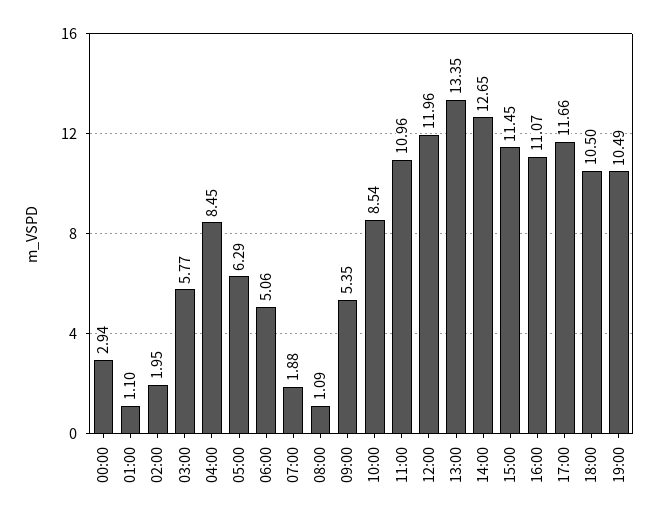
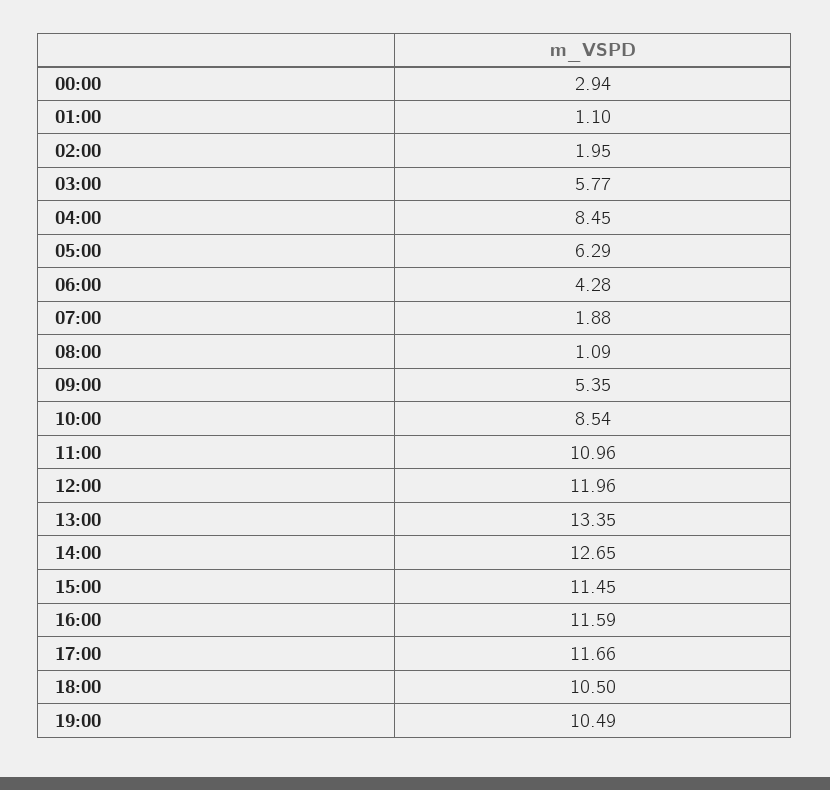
  {
    "00:00": 2.94,
    "01:00": 1.1,
    "02:00": 1.95,
    "03:00": 5.77,
    "04:00": 8.45,
    "05:00": 6.29,
-   "06:00": 5.06,
+   "06:00": 4.28,
    "07:00": 1.88,
    "08:00": 1.09,
    "09:00": 5.35,
    "10:00": 8.54,
    "11:00": 10.96,
    "12:00": 11.96,
    "13:00": 13.35,
    "14:00": 12.65,
    "15:00": 11.45,
-   "16:00": 11.07,
+   "16:00": 11.59,
    "17:00": 11.66,
    "18:00": 10.5,
    "19:00": 10.49
  }

